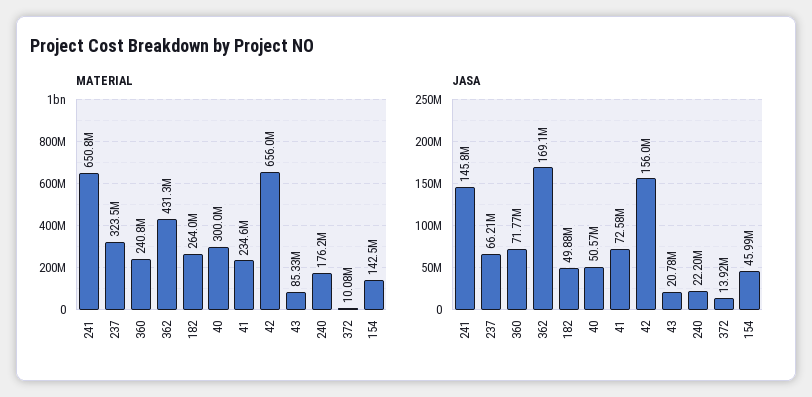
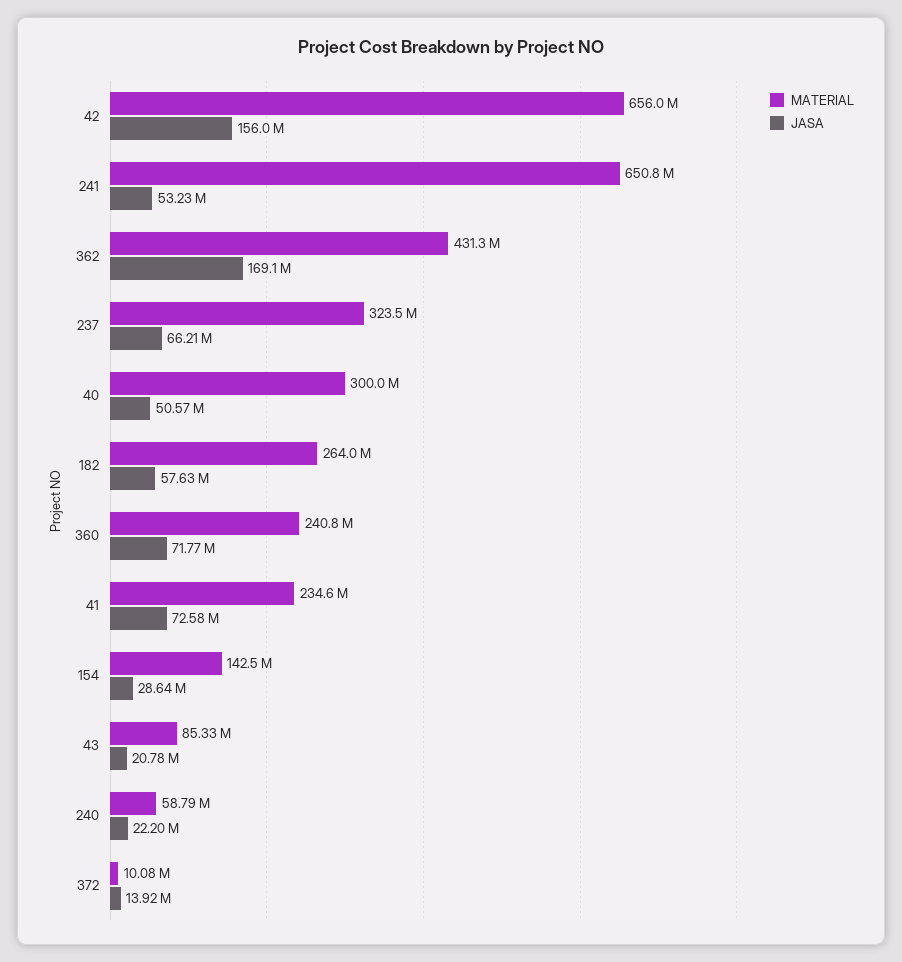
  {
    "MATERIAL": {
      "241": 650800000,
      "237": 323500000,
      "360": 240800000,
      "362": 431300000,
      "182": 264000000,
      "40": 300000000,
      "41": 234600000,
      "42": 656000000,
      "43": 85330000,
-     "240": 176200000,
+     "240": 58790000,
      "372": 10080000,
      "154": 142500000
    },
    "JASA": {
-     "241": 145800000,
+     "241": 53230000,
      "237": 66210000,
      "360": 71770000,
      "362": 169100000,
-     "182": 49880000,
+     "182": 57630000,
      "40": 50570000,
      "41": 72580000,
      "42": 156000000,
      "43": 20780000,
      "240": 22200000,
      "372": 13920000,
-     "154": 45990000
+     "154": 28640000
    }
  }

